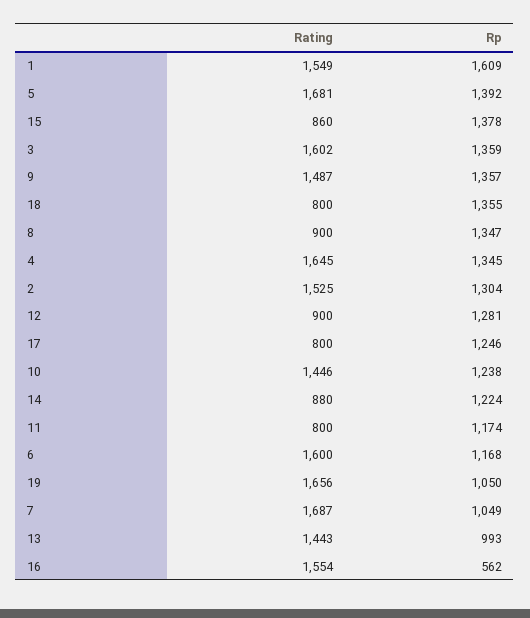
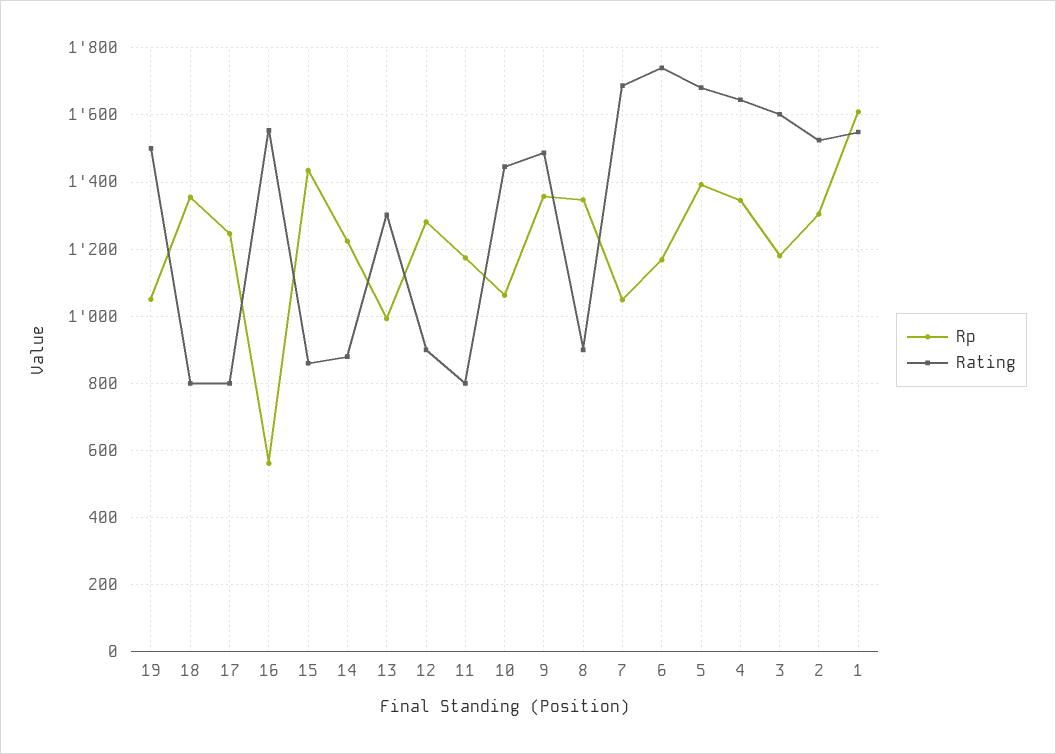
  {
    "Rating": {
      "1": 1549,
      "5": 1681,
      "15": 860,
      "3": 1602,
      "9": 1487,
      "18": 800,
      "8": 900,
      "4": 1645,
      "2": 1525,
      "12": 900,
      "17": 800,
      "10": 1446,
      "14": 880,
      "11": 800,
-     "6": 1600,
+     "6": 1740,
-     "19": 1656,
+     "19": 1500,
      "7": 1687,
-     "13": 1443,
+     "13": 1300,
      "16": 1554
    },
    "Rp": {
      "1": 1609,
      "5": 1392,
-     "15": 1378,
+     "15": 1440,
-     "3": 1359,
+     "3": 1180,
      "9": 1357,
      "18": 1355,
      "8": 1347,
      "4": 1345,
      "2": 1304,
      "12": 1281,
      "17": 1246,
-     "10": 1238,
+     "10": 1060,
      "14": 1224,
      "11": 1174,
      "6": 1168,
      "19": 1050,
      "7": 1049,
      "13": 993,
      "16": 562
    }
  }

